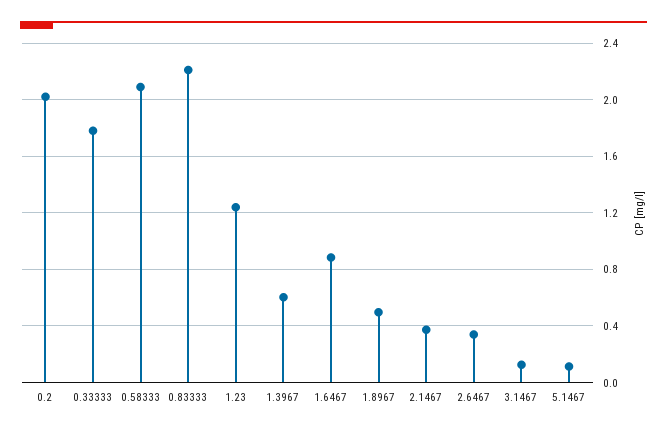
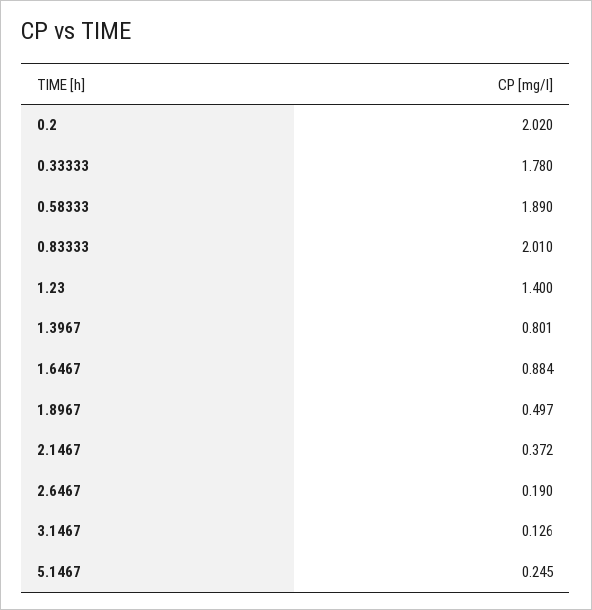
  {
    "0.2": 2.02,
    "0.33333": 1.78,
-   "0.58333": 2.1,
+   "0.58333": 1.89,
-   "0.83333": 2.2,
+   "0.83333": 2.01,
-   "1.23": 1.25,
+   "1.23": 1.4,
-   "1.3967": 0.6,
+   "1.3967": 0.801,
    "1.6467": 0.884,
    "1.8967": 0.497,
    "2.1467": 0.372,
-   "2.6467": 0.35,
+   "2.6467": 0.19,
    "3.1467": 0.126,
-   "5.1467": 0.1
+   "5.1467": 0.245
  }

